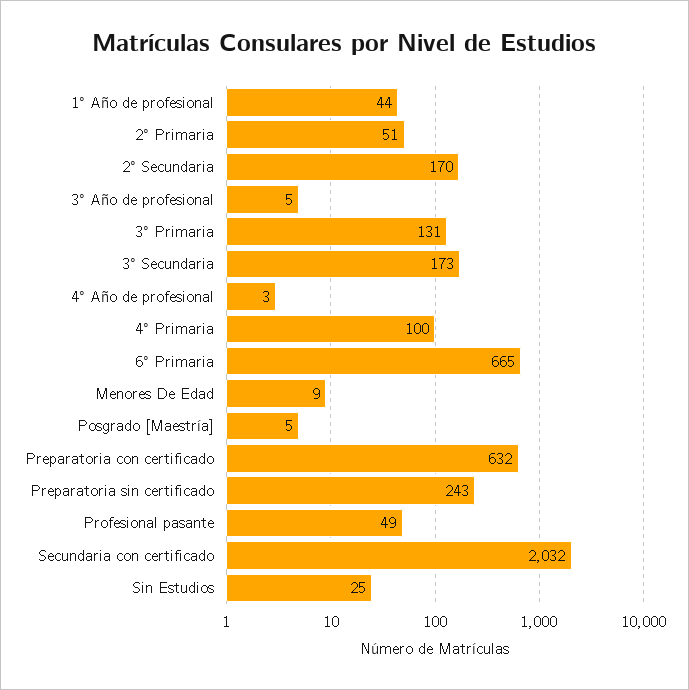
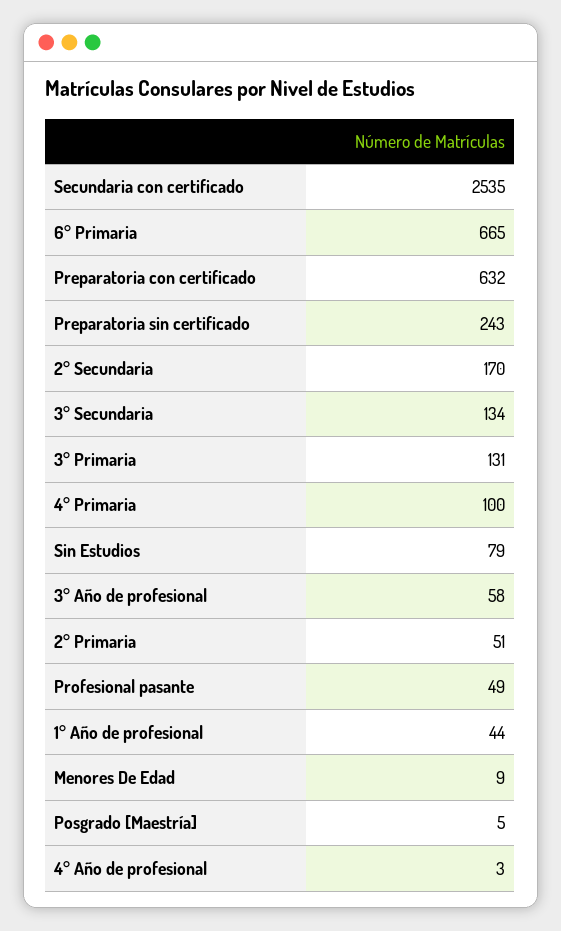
  {
    "1° Año de profesional": 44,
    "2° Primaria": 51,
    "2° Secundaria": 170,
-   "3° Año de profesional": 5,
+   "3° Año de profesional": 58,
    "3° Primaria": 131,
-   "3° Secundaria": 173,
+   "3° Secundaria": 134,
    "4° Año de profesional": 3,
    "4° Primaria": 100,
    "6° Primaria": 665,
    "Menores De Edad": 9,
    "Posgrado [Maestría]": 5,
    "Preparatoria con certificado": 632,
    "Preparatoria sin certificado": 243,
    "Profesional pasante": 49,
-   "Secundaria con certificado": 2032,
+   "Secundaria con certificado": 2535,
-   "Sin Estudios": 25
+   "Sin Estudios": 79
  }

